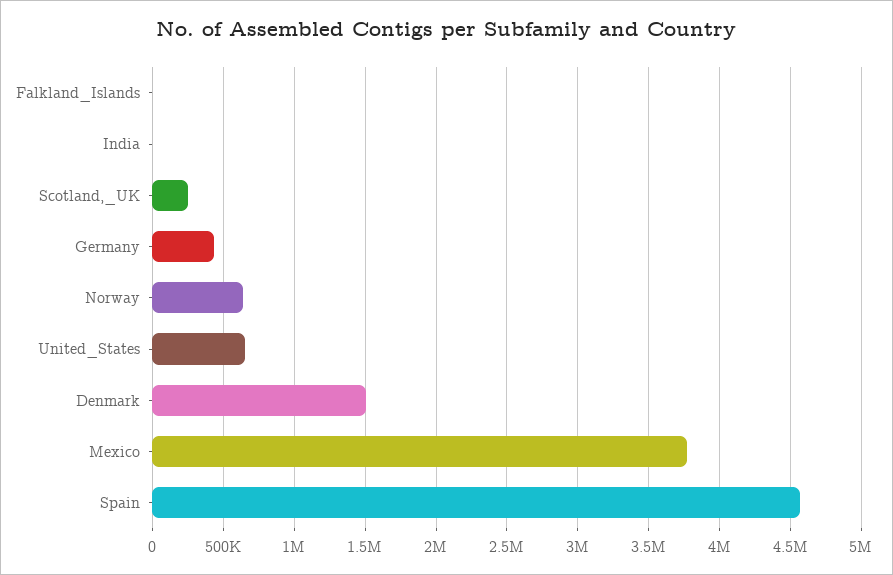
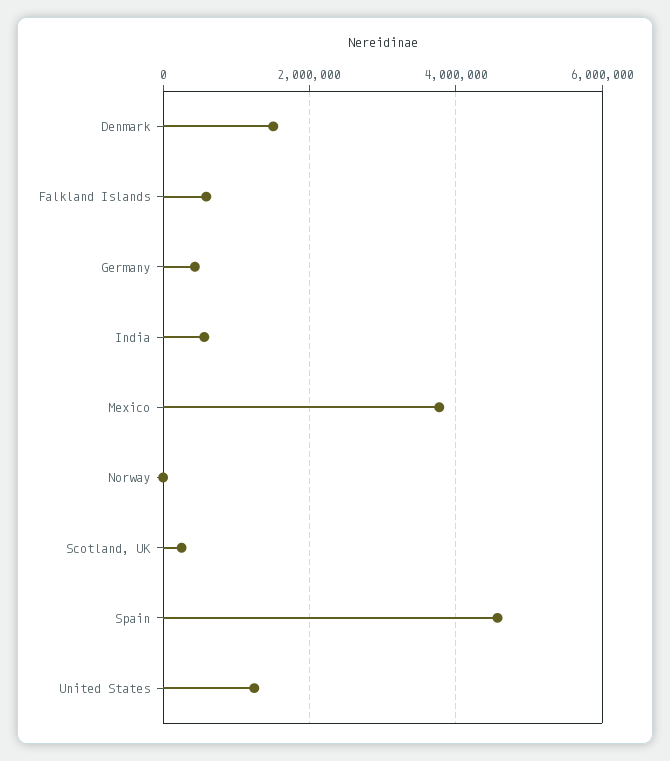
  {
-   "Falkland_Islands": 0,
+   "Falkland_Islands": 600000,
-   "India": 0,
+   "India": 600000,
    "Scotland,_UK": 250000,
    "Germany": 450000,
-   "Norway": 650000,
+   "Norway": 0,
-   "United_States": 650000,
+   "United_States": 1200000,
    "Denmark": 1500000,
    "Mexico": 3750000,
    "Spain": 4550000
  }

